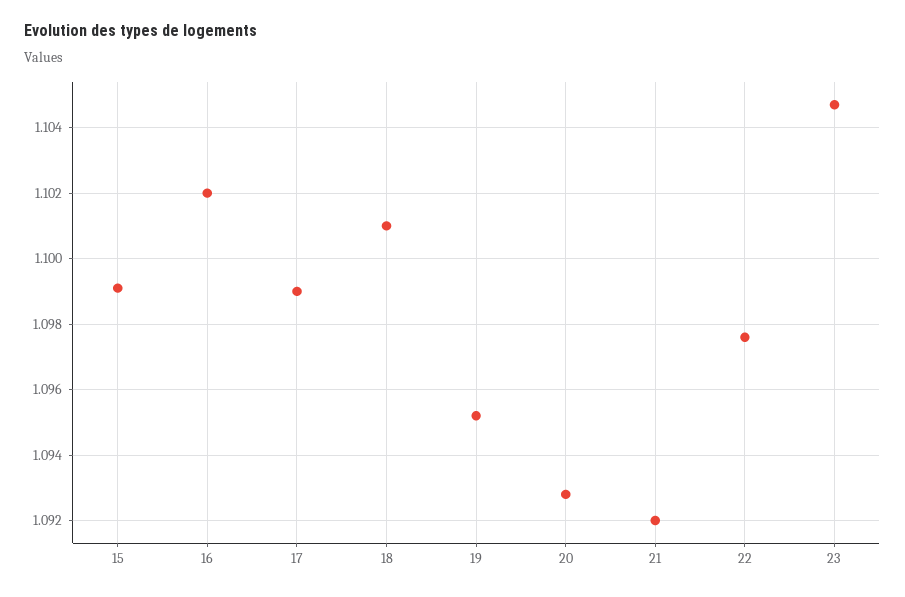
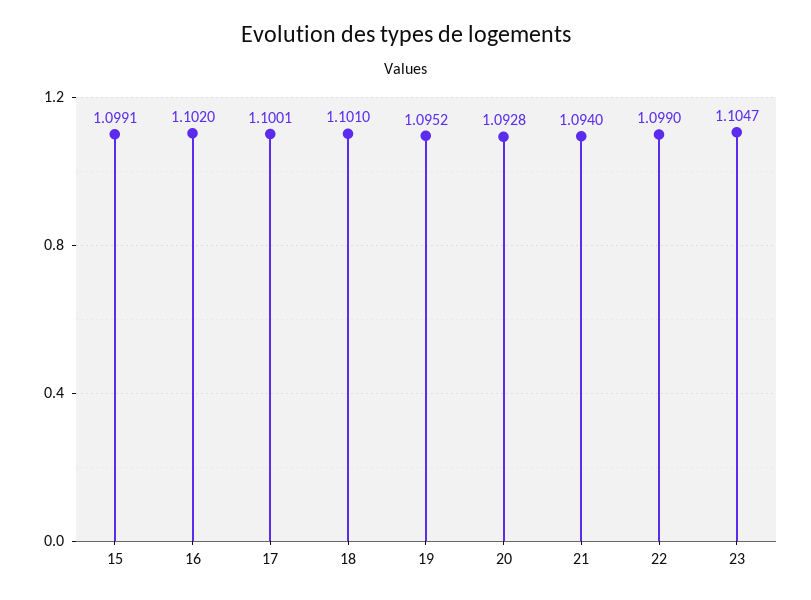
  {
    "15": 1.0991,
    "16": 1.102,
-   "17": 1.099,
+   "17": 1.1001,
    "18": 1.101,
    "19": 1.0952,
    "20": 1.0928,
-   "21": 1.092,
+   "21": 1.094,
-   "22": 1.0975,
+   "22": 1.099,
    "23": 1.1047
  }

